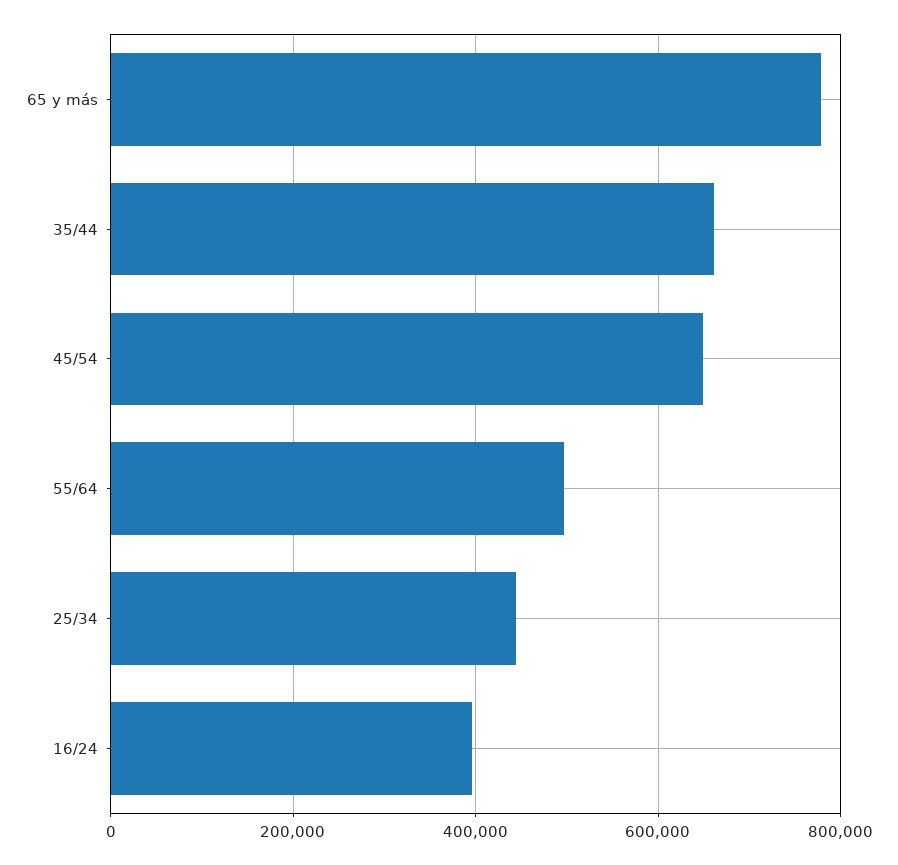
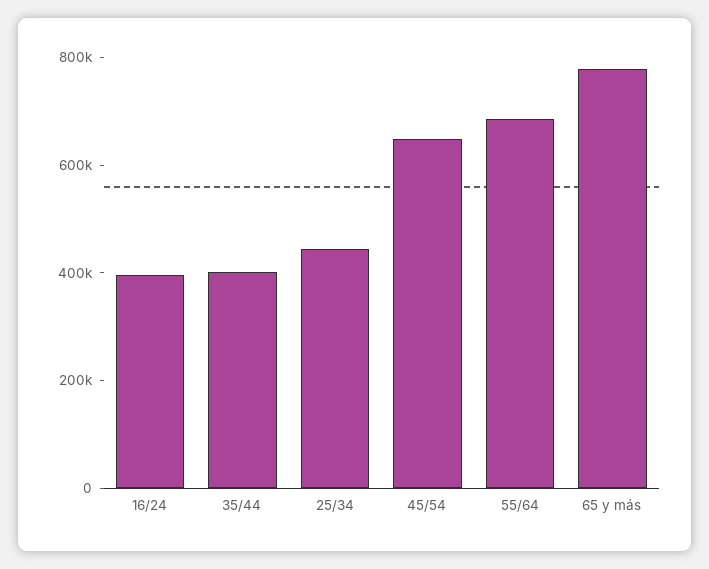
  {
    "65 y más": 780000,
-   "35/44": 660000,
+   "35/44": 400000,
    "45/54": 640000,
-   "55/64": 500000,
+   "55/64": 700000,
    "25/34": 440000,
    "16/24": 400000
  }

